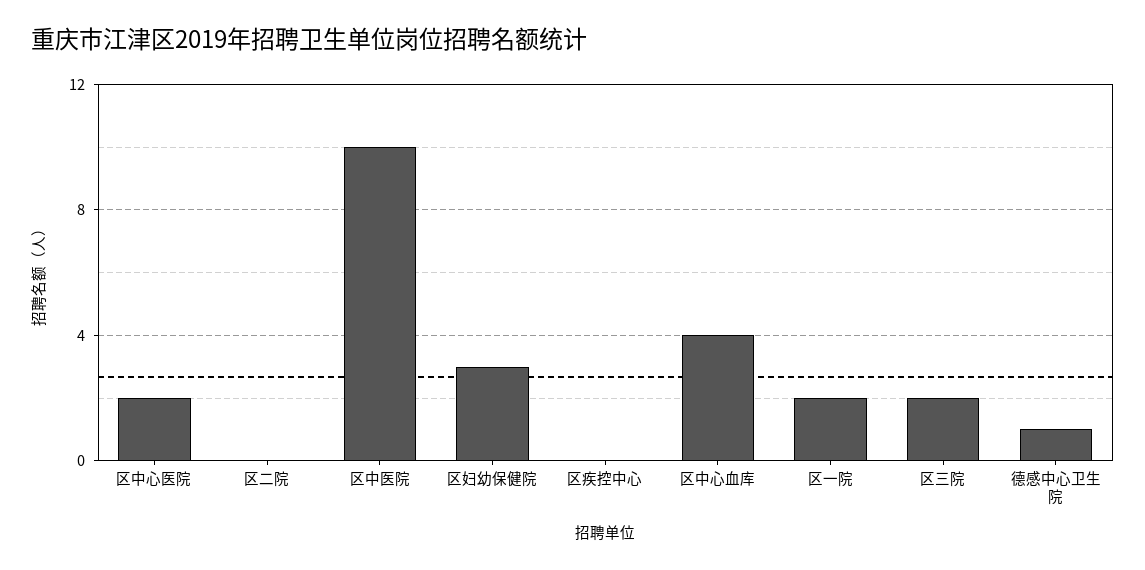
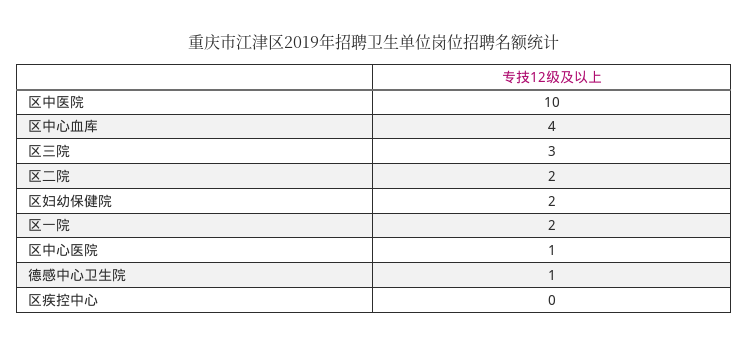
  {
-   "区中心医院": 2,
+   "区中心医院": 1,
-   "区二院": 0,
+   "区二院": 2,
    "区中医院": 10,
-   "区妇幼保健院": 3,
+   "区妇幼保健院": 2,
    "区疾控中心": 0,
    "区中心血库": 4,
    "区一院": 2,
-   "区三院": 2,
+   "区三院": 3,
    "德感中心卫生院": 1
  }

